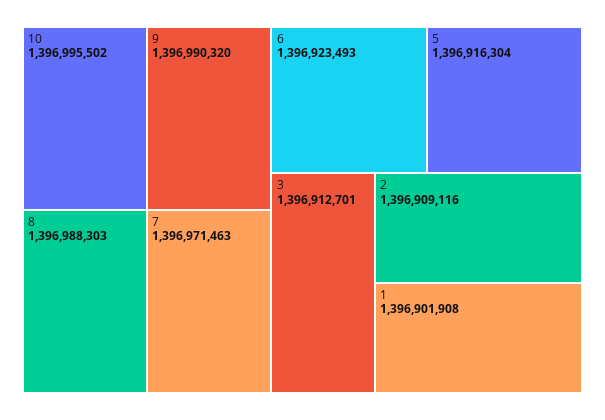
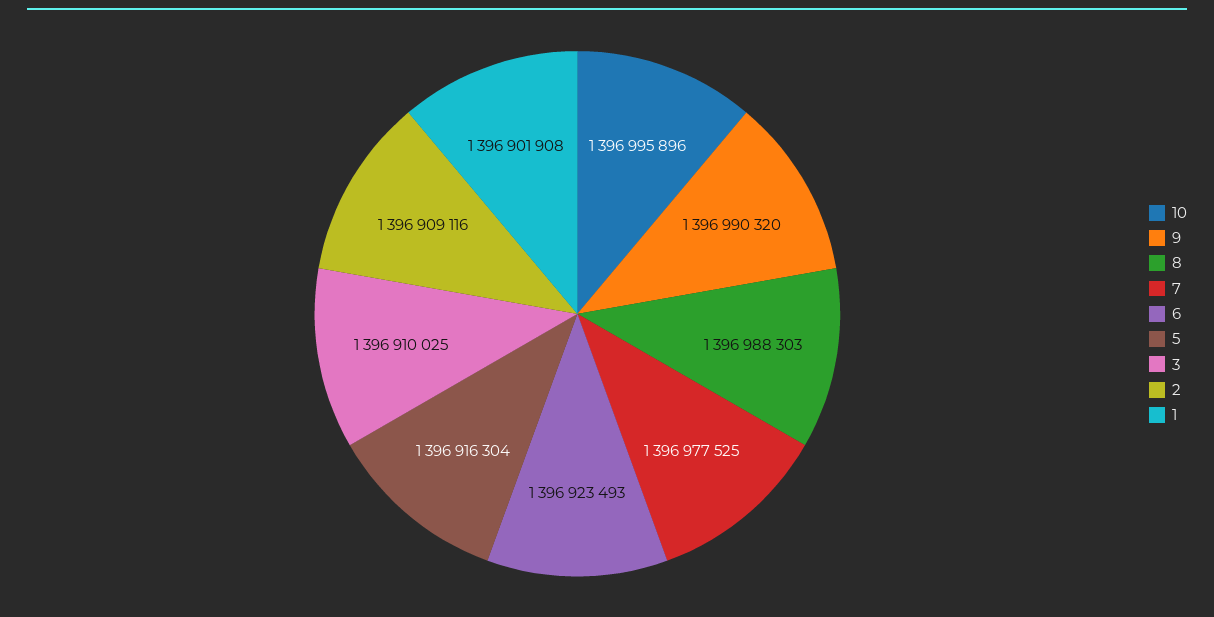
  {
-   "10": 1396995502,
+   "10": 1396995896,
    "9": 1396990320,
    "8": 1396988303,
-   "7": 1396971463,
+   "7": 1396977525,
    "6": 1396923493,
    "5": 1396916304,
-   "3": 1396912701,
+   "3": 1396910025,
    "2": 1396909116,
    "1": 1396901908
  }

